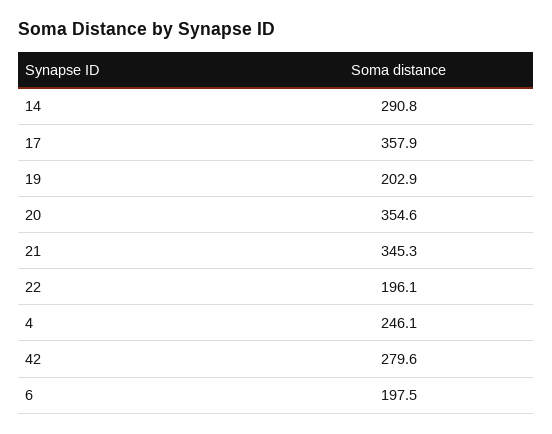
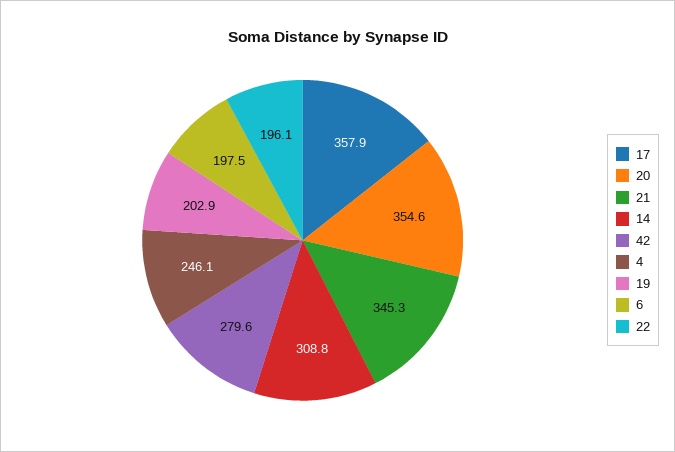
  {
-   "14": 290.8,
+   "14": 308.8,
    "17": 357.9,
    "19": 202.9,
    "20": 354.6,
    "21": 345.3,
    "22": 196.1,
    "4": 246.1,
    "42": 279.6,
    "6": 197.5
  }

